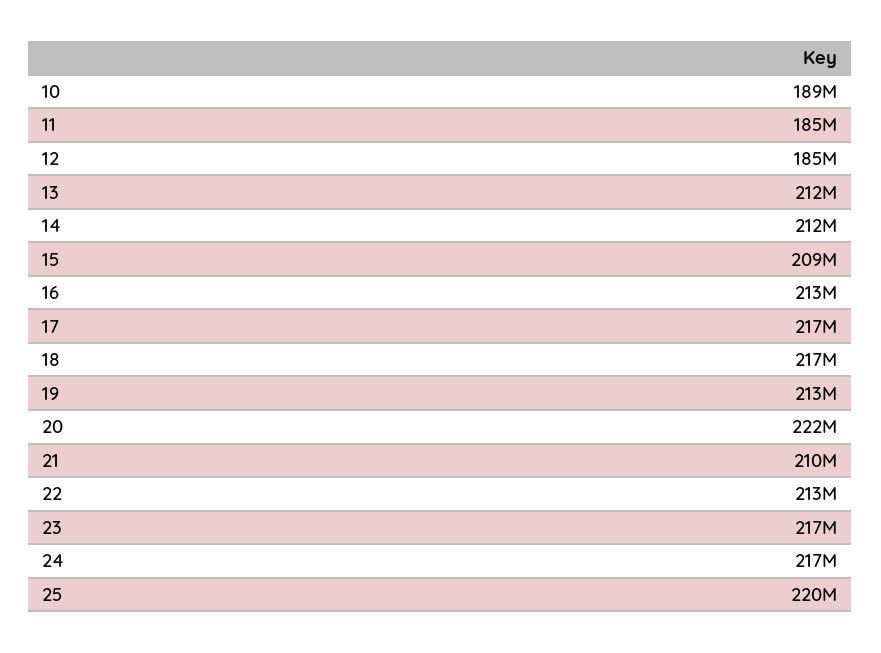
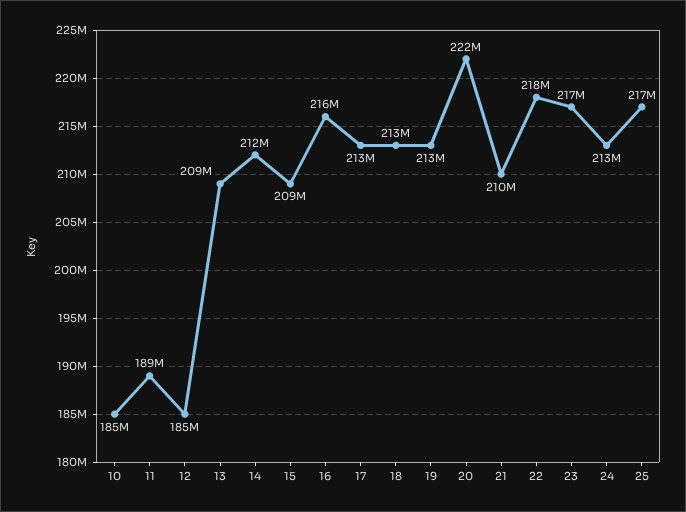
  {
-   "10": 189000000,
+   "10": 185000000,
-   "11": 185000000,
+   "11": 189000000,
    "12": 185000000,
-   "13": 212000000,
+   "13": 209000000,
    "14": 212000000,
    "15": 209000000,
-   "16": 213000000,
+   "16": 216000000,
-   "17": 217000000,
+   "17": 213000000,
-   "18": 217000000,
+   "18": 213000000,
    "19": 213000000,
    "20": 222000000,
    "21": 210000000,
-   "22": 213000000,
+   "22": 218000000,
    "23": 217000000,
-   "24": 217000000,
+   "24": 213000000,
-   "25": 220000000
+   "25": 217000000
  }

